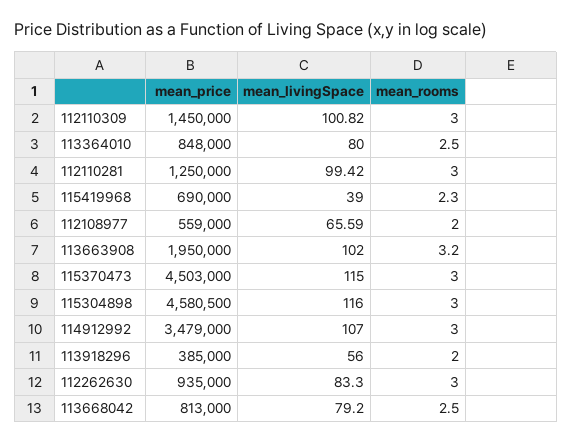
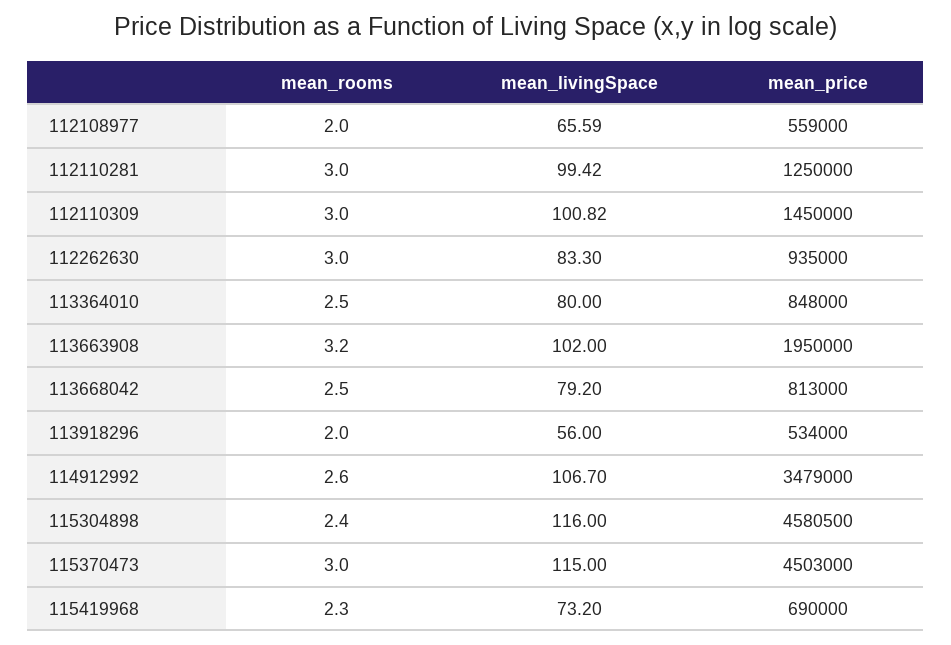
  {
    "mean_price": {
      "112110309": 1450000,
      "113364010": 848000,
      "112110281": 1250000,
      "115419968": 690000,
      "112108977": 559000,
      "113663908": 1950000,
      "115370473": 4503000,
      "115304898": 4580500,
      "114912992": 3479000,
-     "113918296": 385000,
+     "113918296": 534000,
      "112262630": 935000,
      "113668042": 813000
    },
    "mean_livingSpace": {
      "112110309": 100.82,
      "113364010": 80,
      "112110281": 99.42,
-     "115419968": 39,
+     "115419968": 73.2,
      "112108977": 65.59,
      "113663908": 102,
      "115370473": 115,
      "115304898": 116,
-     "114912992": 107,
+     "114912992": 106.7,
      "113918296": 56,
      "112262630": 83.3,
      "113668042": 79.2
    },
    "mean_rooms": {
      "112110309": 3,
      "113364010": 2.5,
      "112110281": 3,
      "115419968": 2.3,
      "112108977": 2,
      "113663908": 3.2,
      "115370473": 3,
-     "115304898": 3,
+     "115304898": 2.4,
-     "114912992": 3,
+     "114912992": 2.6,
      "113918296": 2,
      "112262630": 3,
      "113668042": 2.5
    }
  }

